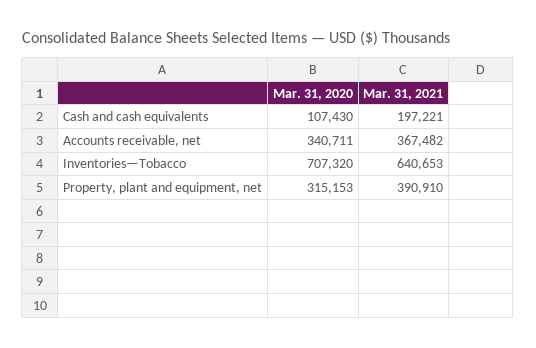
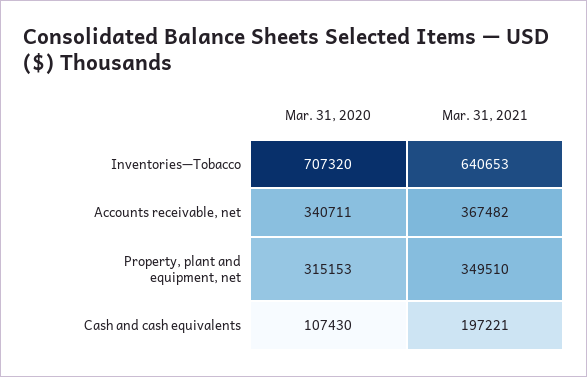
  {
    "Mar. 31, 2020": {
      "Cash and cash equivalents": 107430,
      "Accounts receivable, net": 340711,
      "Inventories—Tobacco": 707320,
      "Property, plant and equipment, net": 315153
    },
    "Mar. 31, 2021": {
      "Cash and cash equivalents": 197221,
      "Accounts receivable, net": 367482,
      "Inventories—Tobacco": 640653,
-     "Property, plant and equipment, net": 390910
+     "Property, plant and equipment, net": 349510
    }
  }

